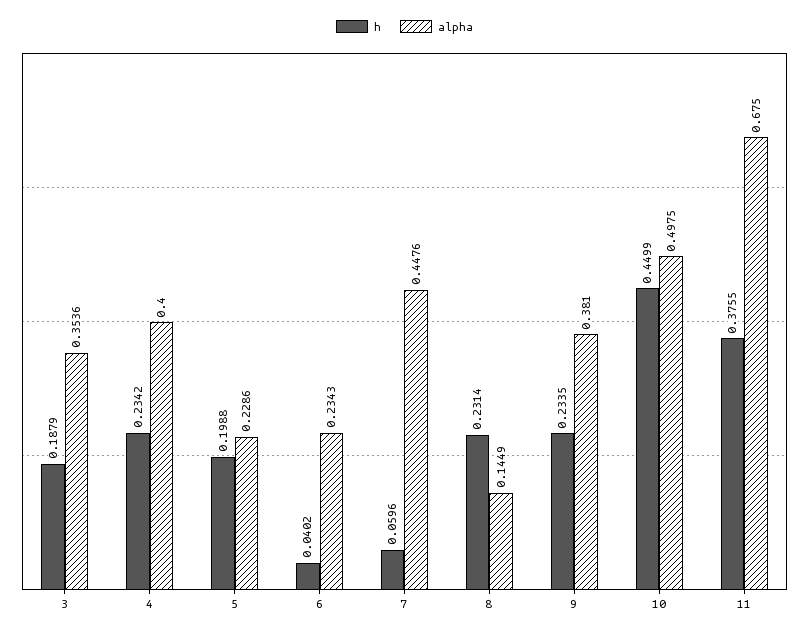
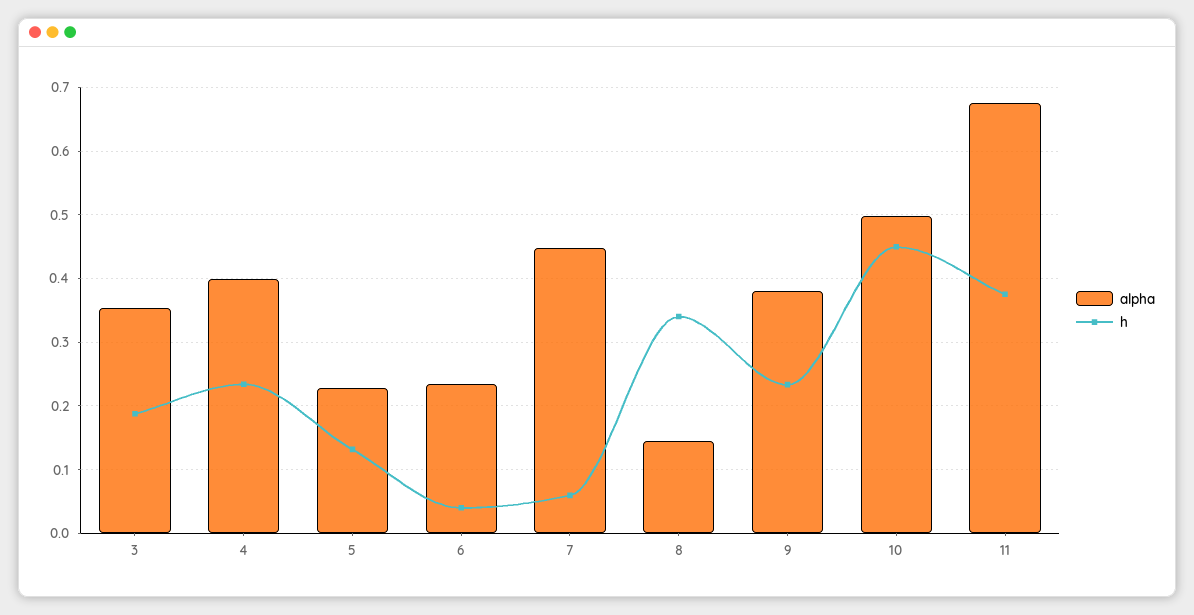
  {
    "h": {
      "3": 0.1879,
      "4": 0.2342,
-     "5": 0.1988,
+     "5": 0.13,
      "6": 0.0402,
      "7": 0.0596,
-     "8": 0.2314,
+     "8": 0.34,
      "9": 0.2335,
      "10": 0.4499,
      "11": 0.3755
    },
    "alpha": {
      "3": 0.3536,
      "4": 0.4,
      "5": 0.2286,
      "6": 0.2343,
      "7": 0.4476,
      "8": 0.1449,
      "9": 0.381,
      "10": 0.4975,
      "11": 0.675
    }
  }

